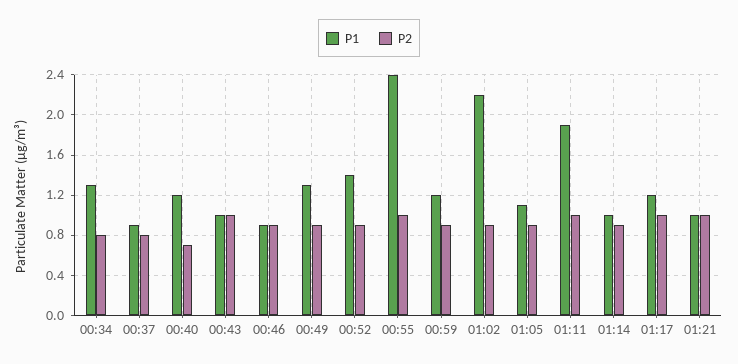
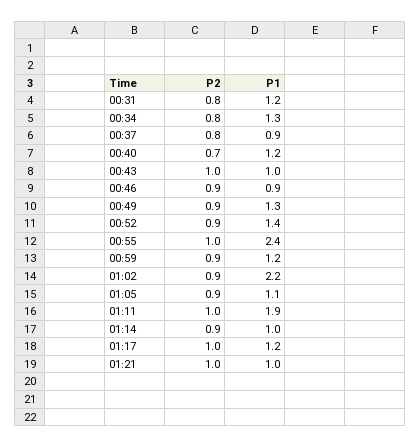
  {
    "P1": {
      "00:34": 1.3,
      "00:37": 0.9,
      "00:40": 1.2,
      "00:43": 1,
      "00:46": 0.9,
      "00:49": 1.3,
      "00:52": 1.4,
      "00:55": 2.4,
      "00:59": 1.2,
      "01:02": 2.2,
      "01:05": 1.1,
      "01:11": 1.9,
      "01:14": 1,
      "01:17": 1.2,
-     "01:21": 1
+     "01:21": 1,
+     "00:31": 1.2
    },
    "P2": {
      "00:34": 0.8,
      "00:37": 0.8,
      "00:40": 0.7,
      "00:43": 1,
      "00:46": 0.9,
      "00:49": 0.9,
      "00:52": 0.9,
      "00:55": 1,
      "00:59": 0.9,
      "01:02": 0.9,
      "01:05": 0.9,
      "01:11": 1,
      "01:14": 0.9,
      "01:17": 1,
-     "01:21": 1
+     "01:21": 1,
+     "00:31": 0.8
    }
  }

